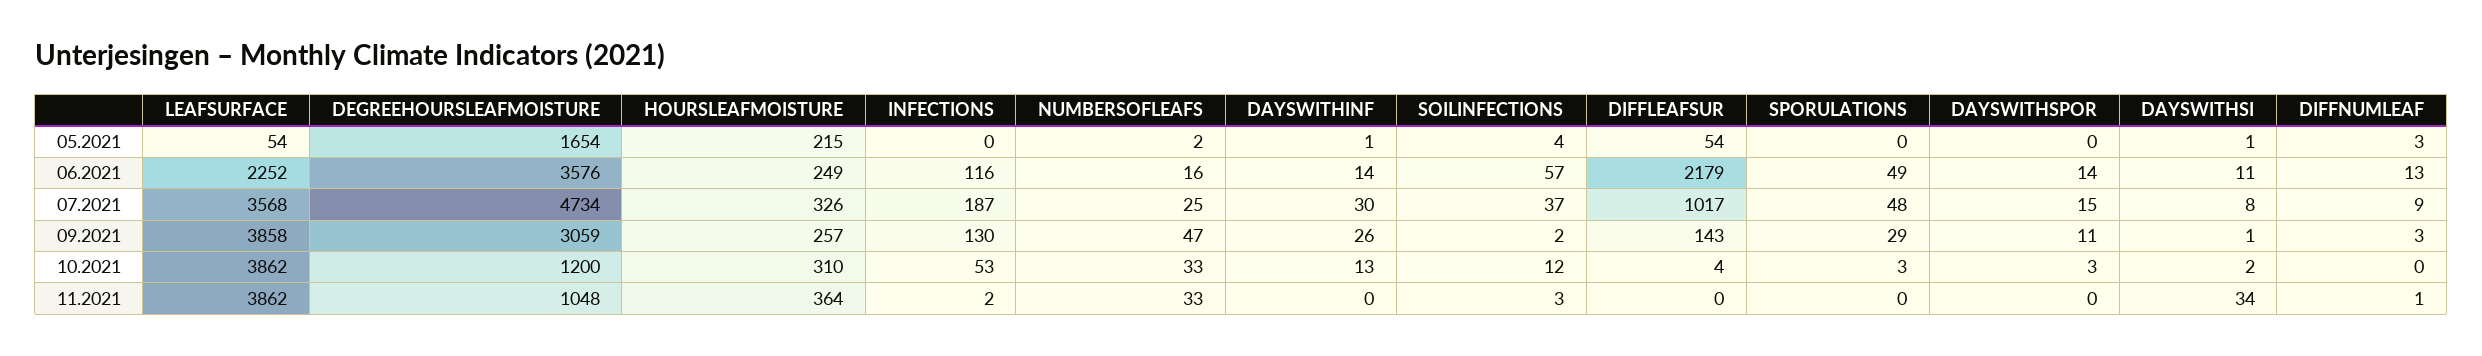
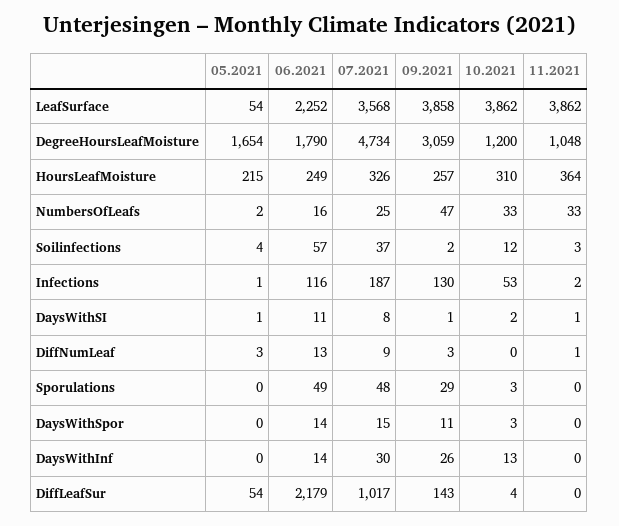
  {
    "LEAFSURFACE": {
      "05.2021": 54,
      "06.2021": 2252,
      "07.2021": 3568,
      "09.2021": 3858,
      "10.2021": 3862,
      "11.2021": 3862
    },
    "DEGREEHOURSLEAFMOISTURE": {
      "05.2021": 1654,
-     "06.2021": 3576,
+     "06.2021": 1790,
      "07.2021": 4734,
      "09.2021": 3059,
      "10.2021": 1200,
      "11.2021": 1048
    },
    "HOURSLEAFMOISTURE": {
      "05.2021": 215,
      "06.2021": 249,
      "07.2021": 326,
      "09.2021": 257,
      "10.2021": 310,
      "11.2021": 364
    },
    "INFECTIONS": {
-     "05.2021": 0,
+     "05.2021": 1,
      "06.2021": 116,
      "07.2021": 187,
      "09.2021": 130,
      "10.2021": 53,
      "11.2021": 2
    },
    "NUMBERSOFLEAFS": {
      "05.2021": 2,
      "06.2021": 16,
      "07.2021": 25,
      "09.2021": 47,
      "10.2021": 33,
      "11.2021": 33
    },
    "DAYSWITHINF": {
-     "05.2021": 1,
+     "05.2021": 0,
      "06.2021": 14,
      "07.2021": 30,
      "09.2021": 26,
      "10.2021": 13,
      "11.2021": 0
    },
    "SOILINFECTIONS": {
      "05.2021": 4,
      "06.2021": 57,
      "07.2021": 37,
      "09.2021": 2,
      "10.2021": 12,
      "11.2021": 3
    },
    "DIFFLEAFSUR": {
      "05.2021": 54,
      "06.2021": 2179,
      "07.2021": 1017,
      "09.2021": 143,
      "10.2021": 4,
      "11.2021": 0
    },
    "SPORULATIONS": {
      "05.2021": 0,
      "06.2021": 49,
      "07.2021": 48,
      "09.2021": 29,
      "10.2021": 3,
      "11.2021": 0
    },
    "DAYSWITHSPOR": {
      "05.2021": 0,
      "06.2021": 14,
      "07.2021": 15,
      "09.2021": 11,
      "10.2021": 3,
      "11.2021": 0
    },
    "DAYSWITHSI": {
      "05.2021": 1,
      "06.2021": 11,
      "07.2021": 8,
      "09.2021": 1,
      "10.2021": 2,
-     "11.2021": 34
+     "11.2021": 1
    },
    "DIFFNUMLEAF": {
      "05.2021": 3,
      "06.2021": 13,
      "07.2021": 9,
      "09.2021": 3,
      "10.2021": 0,
      "11.2021": 1
    }
  }

